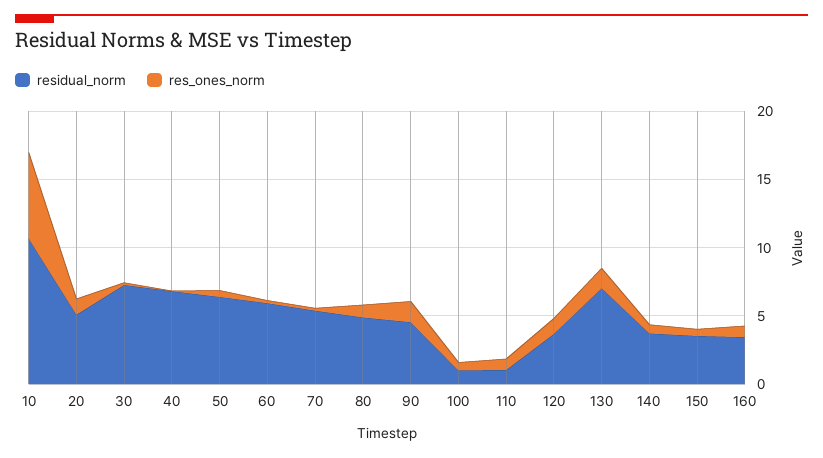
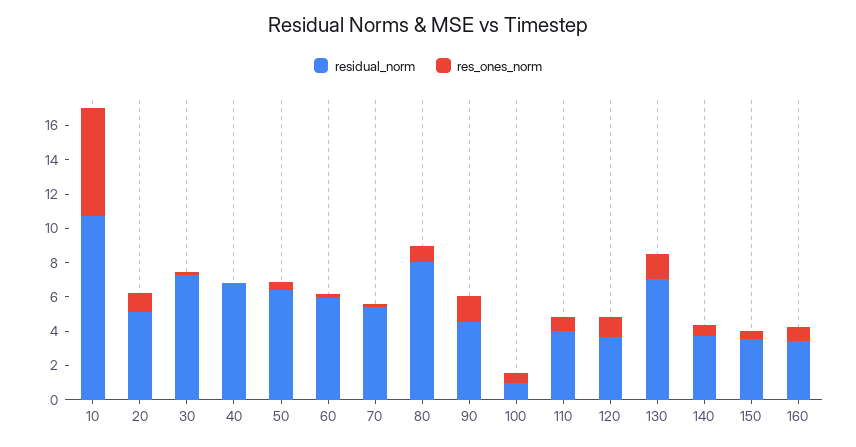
  {
    "residual_norm": {
      "10": 10.5,
      "20": 5,
      "30": 7.5,
      "40": 7,
      "50": 6.5,
      "60": 6,
      "70": 5.5,
-     "80": 5,
+     "80": 8,
      "90": 4.5,
      "100": 1,
-     "110": 1,
+     "110": 4,
      "120": 3.5,
      "130": 7,
      "140": 3.5,
      "150": 3.5,
      "160": 3.5
    },
    "res_ones_norm": {
      "10": 6.5,
      "20": 1,
      "30": 0,
      "40": 0,
      "50": 0.5,
      "60": 0,
      "70": 0,
      "80": 1,
      "90": 1.5,
      "100": 0.5,
      "110": 1,
      "120": 1,
      "130": 1.5,
      "140": 0.5,
      "150": 0.5,
      "160": 1
    }
  }

